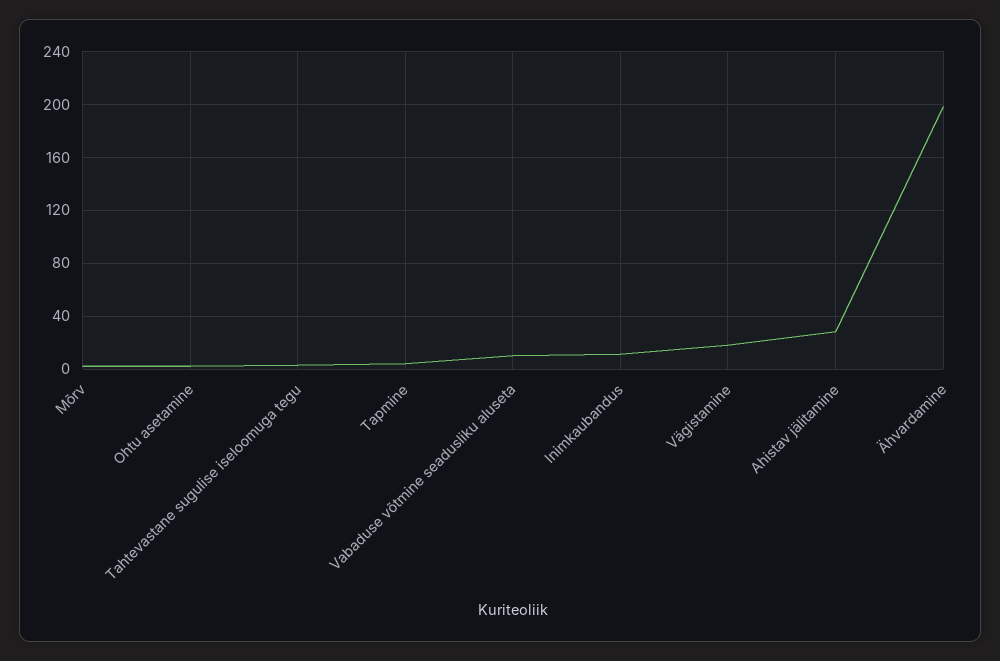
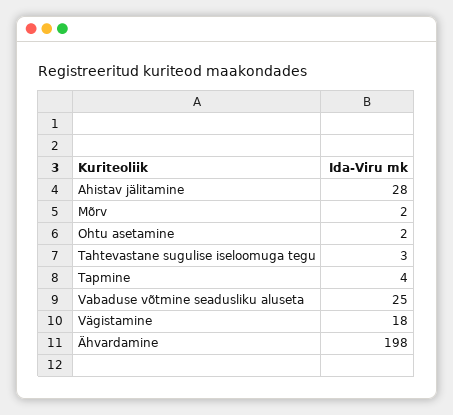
  {
    "Mõrv": 2,
    "Ohtu asetamine": 2,
    "Tahtevastane sugulise iseloomuga tegu": 3,
    "Tapmine": 4,
-   "Vabaduse võtmine seadusliku aluseta": 10,
+   "Vabaduse võtmine seadusliku aluseta": 25,
-   "Inimkaubandus": 10,
    "Vägistamine": 18,
    "Ahistav jälitamine": 28,
    "Ähvardamine": 198
  }

